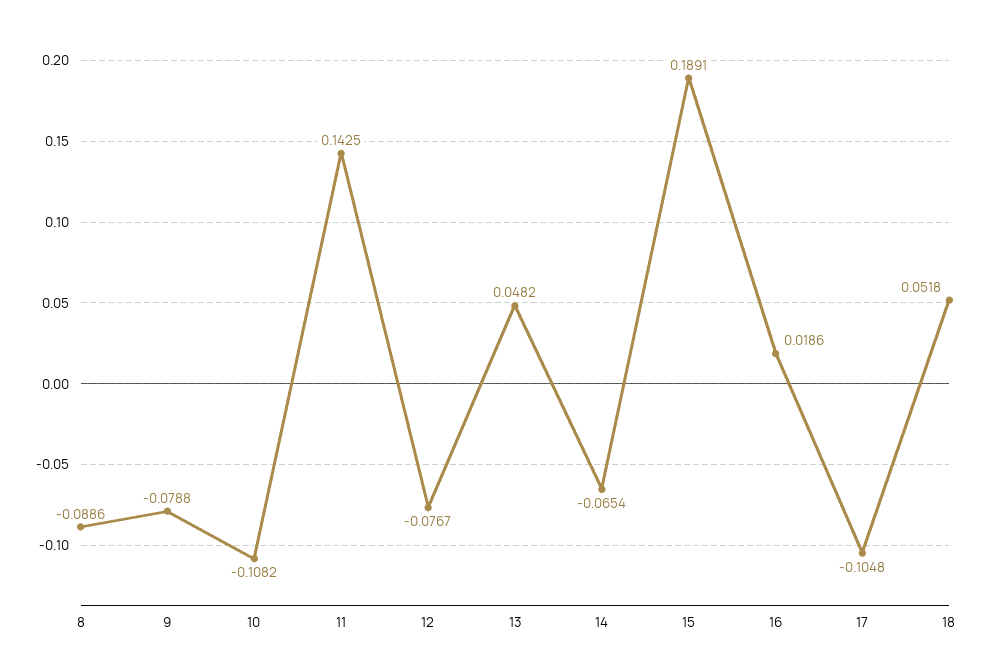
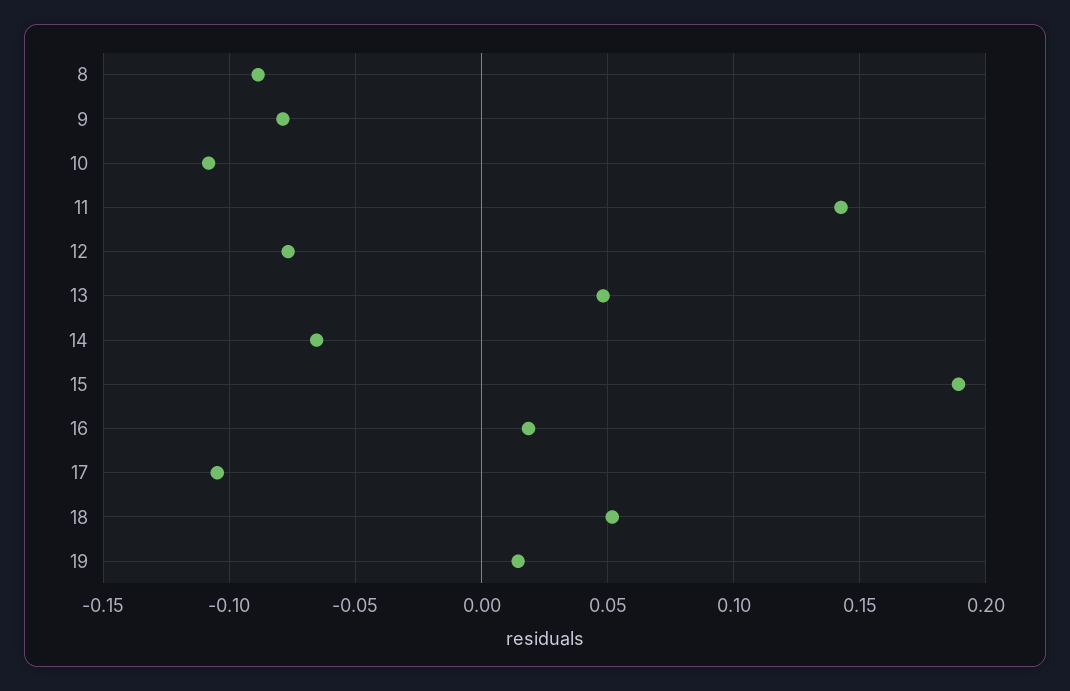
  {
    "8": -0.0886,
    "9": -0.0788,
    "10": -0.1082,
    "11": 0.1425,
    "12": -0.0767,
    "13": 0.0482,
    "14": -0.0654,
    "15": 0.1891,
    "16": 0.0186,
    "17": -0.1048,
-   "18": 0.0518
+   "18": 0.0518,
+   "19": 0.015
  }

